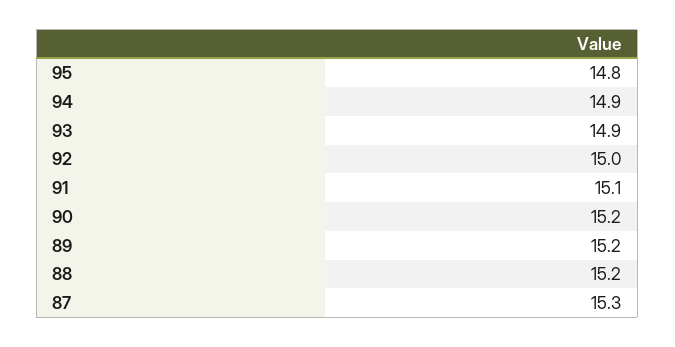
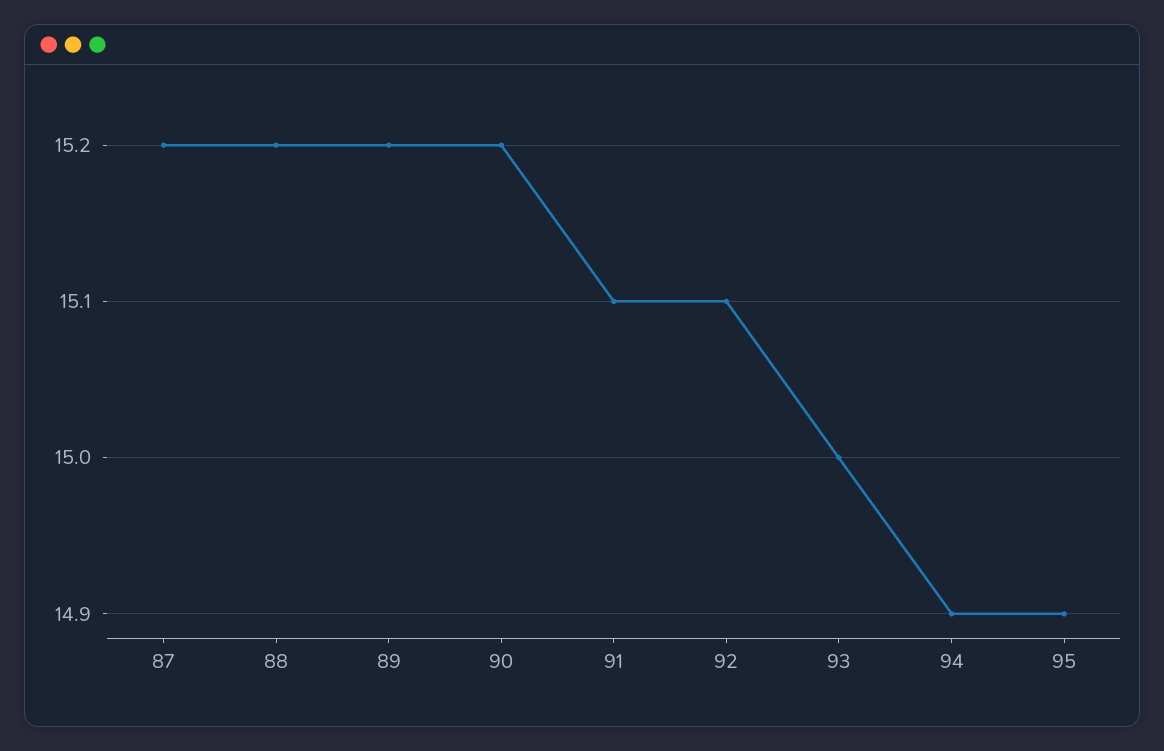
  {
-   "95": 14.8,
+   "95": 14.9,
    "94": 14.9,
-   "93": 14.9,
+   "93": 15,
-   "92": 15,
+   "92": 15.1,
    "91": 15.1,
    "90": 15.2,
    "89": 15.2,
    "88": 15.2,
-   "87": 15.3
+   "87": 15.2
  }

